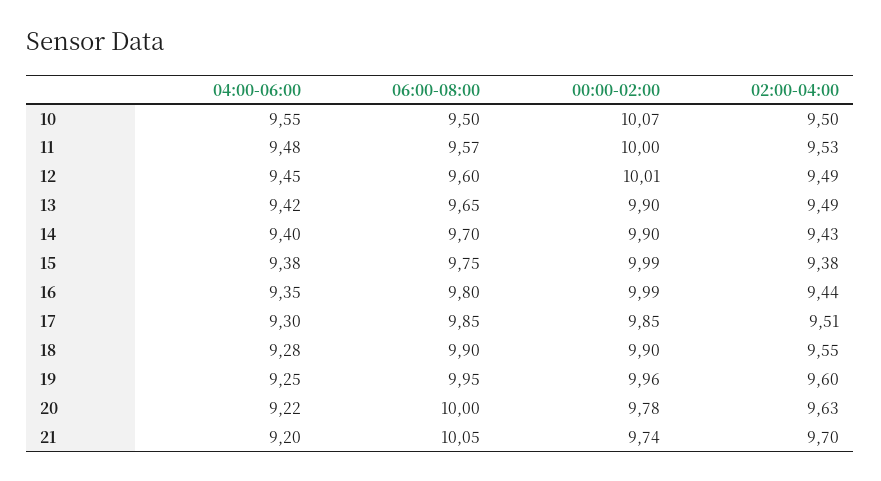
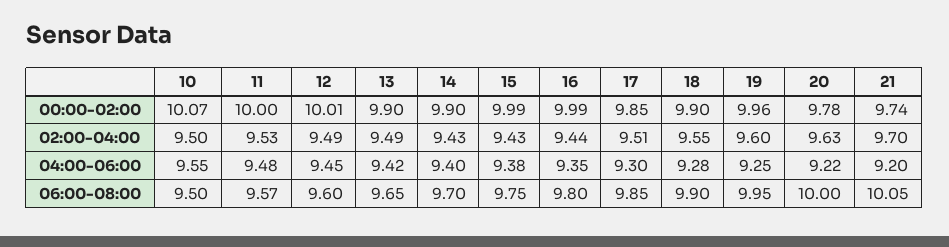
  {
    "04:00-06:00": {
      "10": 9.55,
      "11": 9.48,
      "12": 9.45,
      "13": 9.42,
      "14": 9.4,
      "15": 9.38,
      "16": 9.35,
      "17": 9.3,
      "18": 9.28,
      "19": 9.25,
      "20": 9.22,
      "21": 9.2
    },
    "06:00-08:00": {
      "10": 9.5,
      "11": 9.57,
      "12": 9.6,
      "13": 9.65,
      "14": 9.7,
      "15": 9.75,
      "16": 9.8,
      "17": 9.85,
      "18": 9.9,
      "19": 9.95,
      "20": 10,
      "21": 10.05
    },
    "00:00-02:00": {
      "10": 10.07,
      "11": 10,
      "12": 10.01,
      "13": 9.9,
      "14": 9.9,
      "15": 9.99,
      "16": 9.99,
      "17": 9.85,
      "18": 9.9,
      "19": 9.96,
      "20": 9.78,
      "21": 9.74
    },
    "02:00-04:00": {
      "10": 9.5,
      "11": 9.53,
      "12": 9.49,
      "13": 9.49,
      "14": 9.43,
-     "15": 9.38,
+     "15": 9.43,
      "16": 9.44,
      "17": 9.51,
      "18": 9.55,
      "19": 9.6,
      "20": 9.63,
      "21": 9.7
    }
  }

